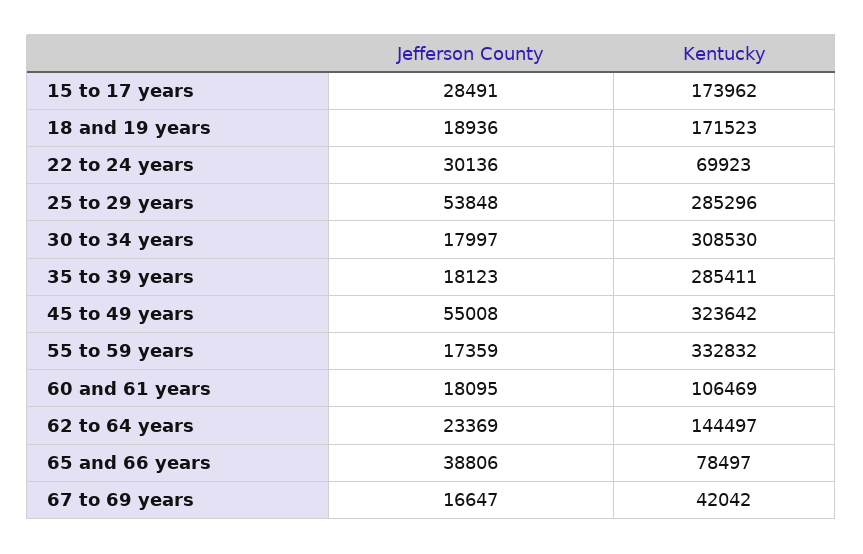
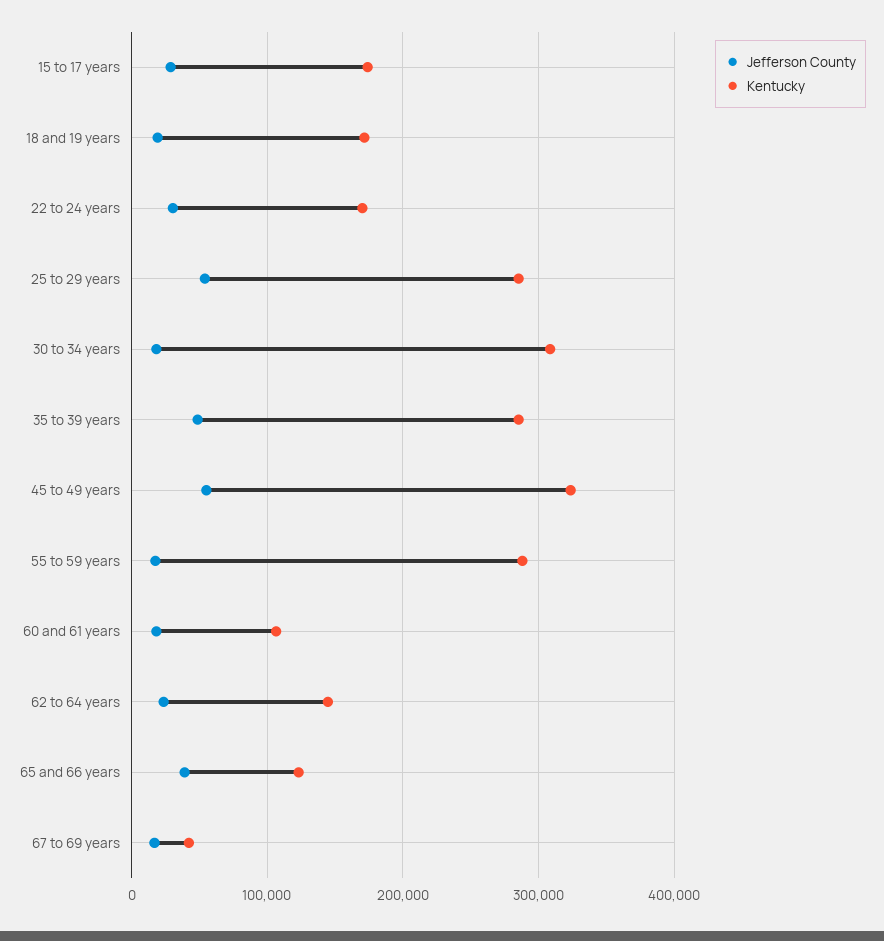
  {
    "Jefferson County": {
      "15 to 17 years": 28491,
      "18 and 19 years": 18936,
      "22 to 24 years": 30136,
      "25 to 29 years": 53848,
      "30 to 34 years": 17997,
-     "35 to 39 years": 18123,
+     "35 to 39 years": 50000,
      "45 to 49 years": 55008,
      "55 to 59 years": 17359,
      "60 and 61 years": 18095,
      "62 to 64 years": 23369,
      "65 and 66 years": 38806,
      "67 to 69 years": 16647
    },
    "Kentucky": {
      "15 to 17 years": 173962,
      "18 and 19 years": 171523,
-     "22 to 24 years": 69923,
+     "22 to 24 years": 170000,
      "25 to 29 years": 285296,
      "30 to 34 years": 308530,
      "35 to 39 years": 285411,
      "45 to 49 years": 323642,
-     "55 to 59 years": 332832,
+     "55 to 59 years": 290000,
      "60 and 61 years": 106469,
      "62 to 64 years": 144497,
-     "65 and 66 years": 78497,
+     "65 and 66 years": 120000,
      "67 to 69 years": 42042
    }
  }

